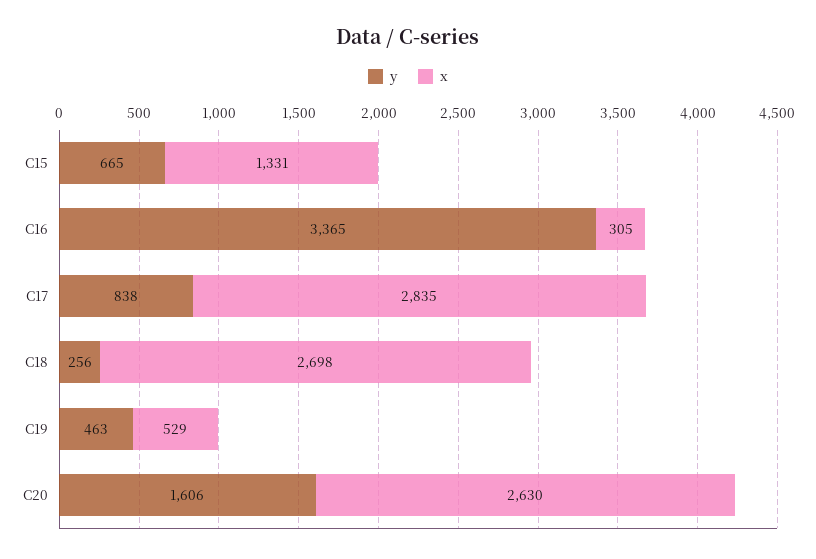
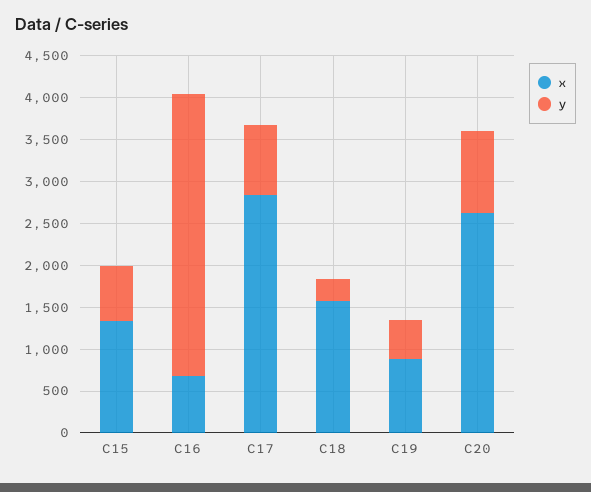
  {
    "y": {
      "C15": 665,
      "C16": 3365,
      "C17": 838,
      "C18": 256,
      "C19": 463,
-     "C20": 1606
+     "C20": 1000
    },
    "x": {
      "C15": 1331,
-     "C16": 305,
+     "C16": 700,
      "C17": 2835,
-     "C18": 2698,
+     "C18": 1600,
-     "C19": 529,
+     "C19": 900,
      "C20": 2630
    }
  }

